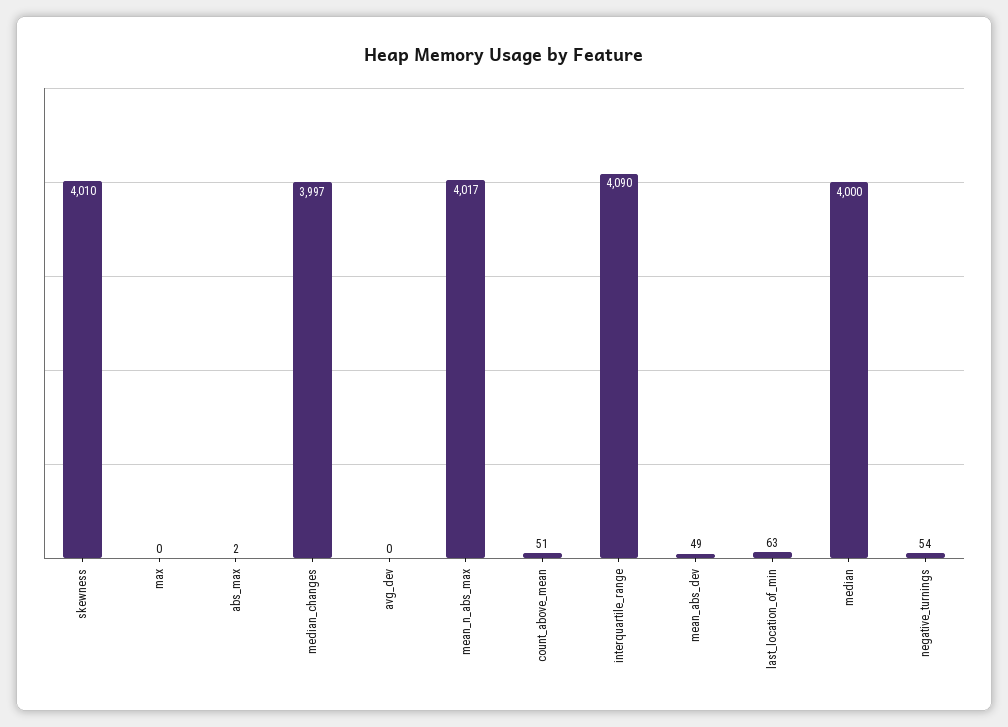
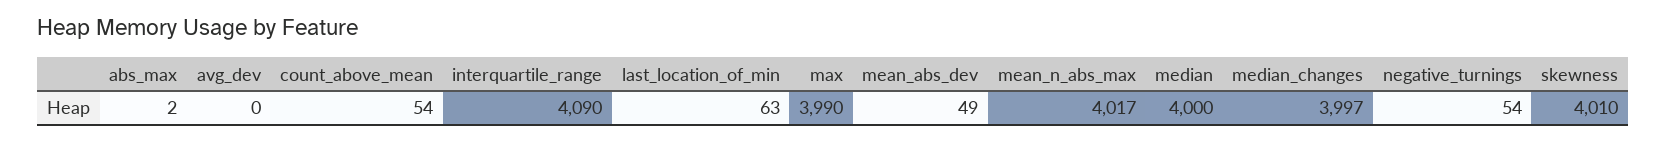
  {
    "skewness": 4010,
-   "max": 0,
+   "max": 3990,
    "abs_max": 2,
    "median_changes": 3997,
    "avg_dev": 0,
    "mean_n_abs_max": 4017,
-   "count_above_mean": 51,
+   "count_above_mean": 54,
    "interquartile_range": 4090,
    "mean_abs_dev": 49,
    "last_location_of_min": 63,
    "median": 4000,
    "negative_turnings": 54
  }

